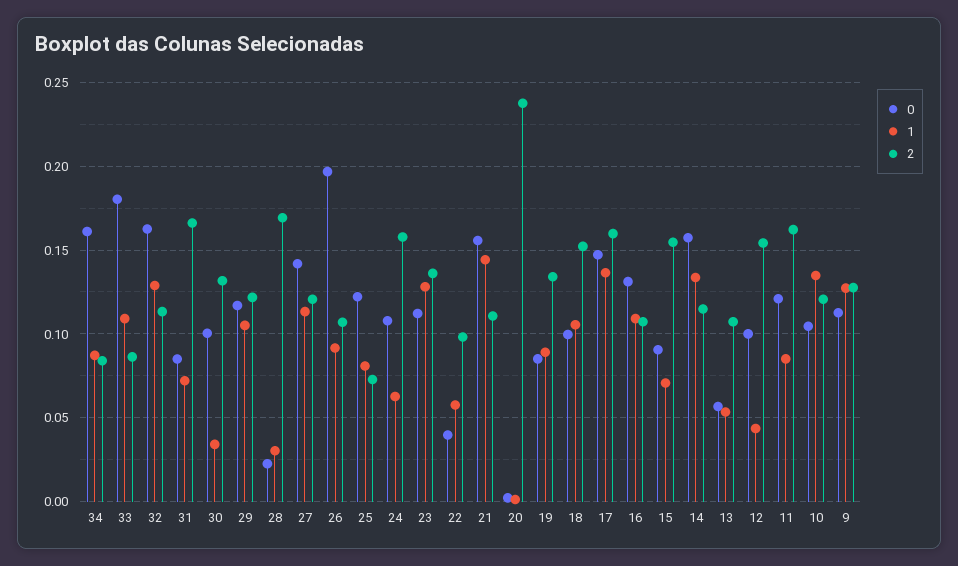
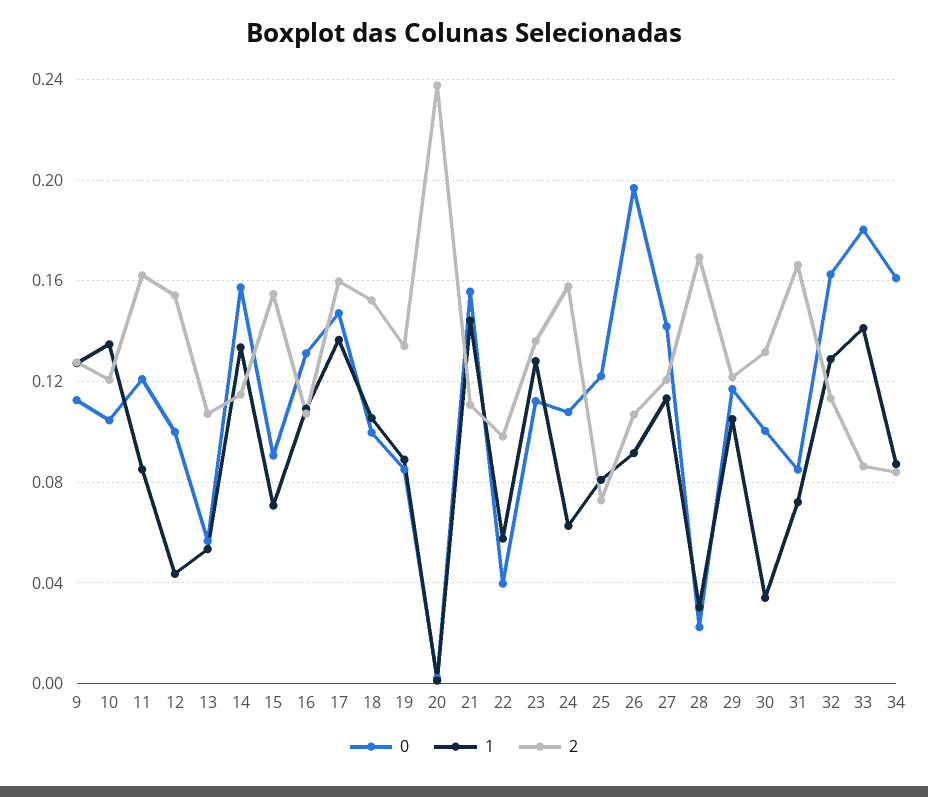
  {
    "0": {
      "34": 0.16,
      "33": 0.18,
      "32": 0.165,
      "31": 0.085,
      "30": 0.1,
      "29": 0.115,
      "28": 0.025,
      "27": 0.14,
      "26": 0.195,
      "25": 0.12,
      "24": 0.11,
      "23": 0.11,
      "22": 0.04,
      "21": 0.155,
      "20": 0,
      "19": 0.085,
      "18": 0.1,
      "17": 0.145,
      "16": 0.13,
      "15": 0.09,
      "14": 0.155,
      "13": 0.055,
      "12": 0.1,
      "11": 0.12,
      "10": 0.105,
      "9": 0.115
    },
    "1": {
      "34": 0.085,
-     "33": 0.11,
+     "33": 0.14,
      "32": 0.13,
      "31": 0.07,
      "30": 0.035,
      "29": 0.105,
      "28": 0.03,
      "27": 0.115,
      "26": 0.09,
      "25": 0.08,
      "24": 0.065,
      "23": 0.13,
      "22": 0.06,
      "21": 0.145,
      "20": 0,
      "19": 0.09,
      "18": 0.105,
      "17": 0.135,
      "16": 0.11,
      "15": 0.07,
      "14": 0.135,
      "13": 0.055,
      "12": 0.045,
      "11": 0.085,
      "10": 0.135,
      "9": 0.125
    },
    "2": {
      "34": 0.085,
      "33": 0.085,
      "32": 0.115,
      "31": 0.165,
      "30": 0.13,
      "29": 0.12,
      "28": 0.17,
      "27": 0.12,
      "26": 0.105,
      "25": 0.075,
      "24": 0.16,
      "23": 0.135,
      "22": 0.1,
      "21": 0.11,
      "20": 0.24,
      "19": 0.135,
      "18": 0.15,
      "17": 0.16,
      "16": 0.105,
      "15": 0.155,
      "14": 0.115,
      "13": 0.105,
      "12": 0.155,
      "11": 0.16,
      "10": 0.12,
      "9": 0.13
    }
  }

